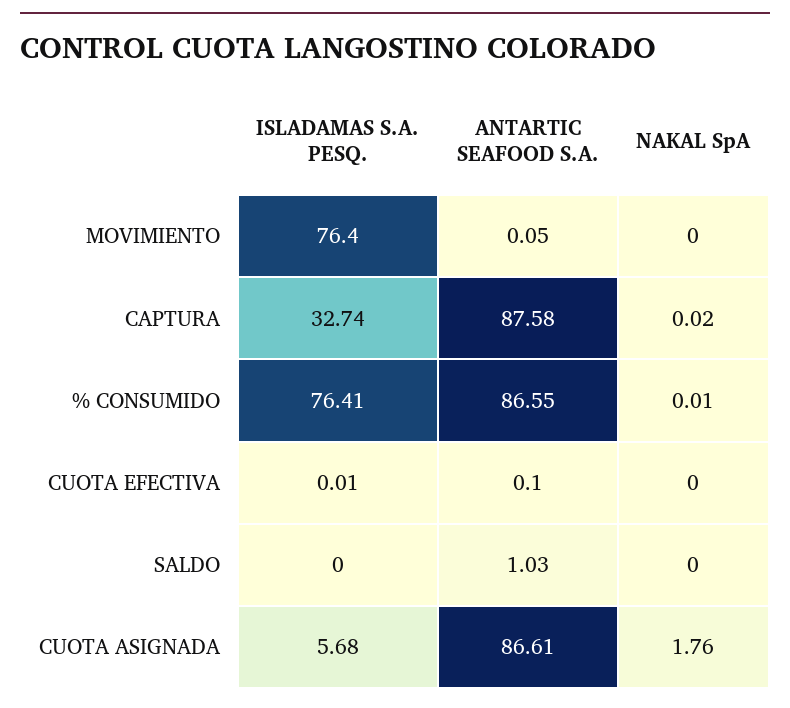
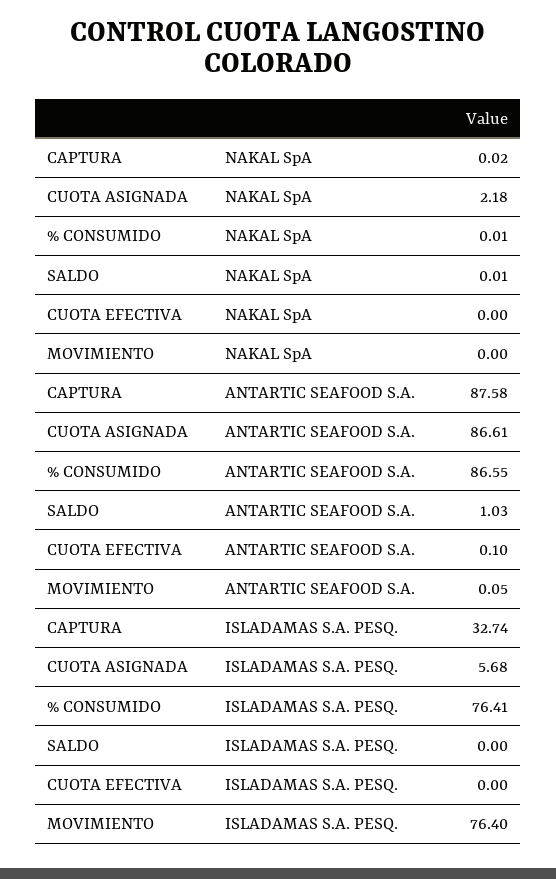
  {
    "ISLADAMAS S.A. PESQ.": {
      "MOVIMIENTO": 76.4,
      "CAPTURA": 32.74,
      "% CONSUMIDO": 76.41,
-     "CUOTA EFECTIVA": 0.01,
+     "CUOTA EFECTIVA": 0,
      "SALDO": 0,
      "CUOTA ASIGNADA": 5.68
    },
    "ANTARTIC SEAFOOD S.A.": {
      "MOVIMIENTO": 0.05,
      "CAPTURA": 87.58,
      "% CONSUMIDO": 86.55,
      "CUOTA EFECTIVA": 0.1,
      "SALDO": 1.03,
      "CUOTA ASIGNADA": 86.61
    },
    "NAKAL SpA": {
      "MOVIMIENTO": 0,
      "CAPTURA": 0.02,
      "% CONSUMIDO": 0.01,
      "CUOTA EFECTIVA": 0,
-     "SALDO": 0,
+     "SALDO": 0.01,
-     "CUOTA ASIGNADA": 1.76
+     "CUOTA ASIGNADA": 2.18
    }
  }

